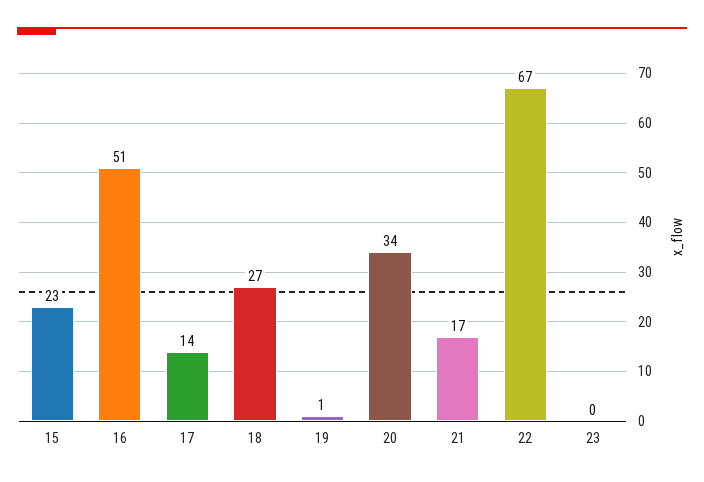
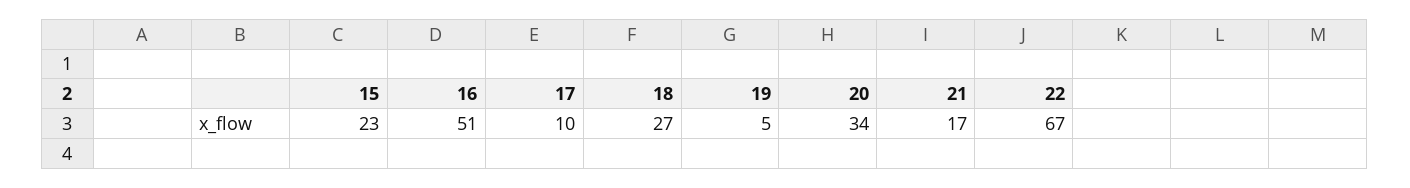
  {
    "15": 23,
    "16": 51,
-   "17": 14,
+   "17": 10,
    "18": 27,
-   "19": 1,
+   "19": 5,
    "20": 34,
    "21": 17,
-   "22": 67,
+   "22": 67
-   "23": 0
  }

